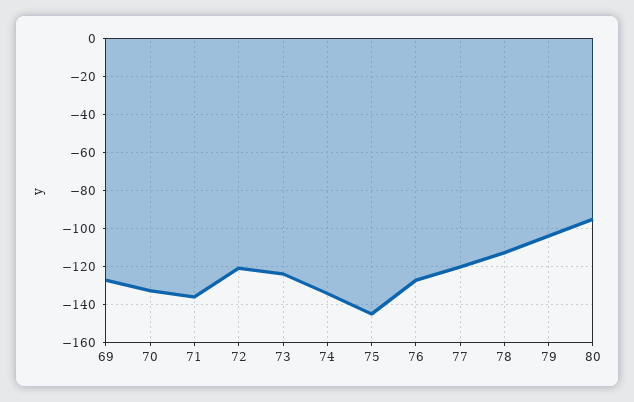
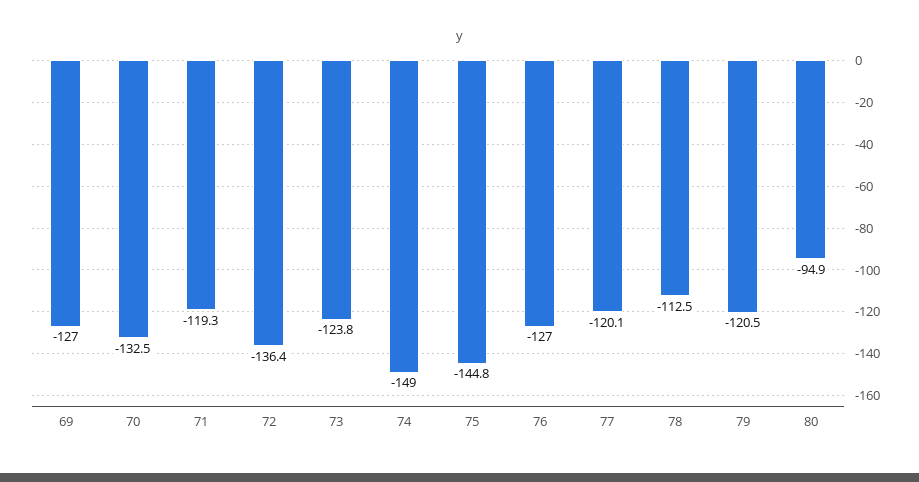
  {
    "69": -127,
    "70": -132.5,
-   "71": -135,
+   "71": -119.3,
-   "72": -120,
+   "72": -136.4,
    "73": -123.8,
-   "74": -135,
+   "74": -149,
    "75": -144.8,
    "76": -127,
    "77": -120.1,
    "78": -112.5,
-   "79": -105,
+   "79": -120.5,
    "80": -94.9
  }

